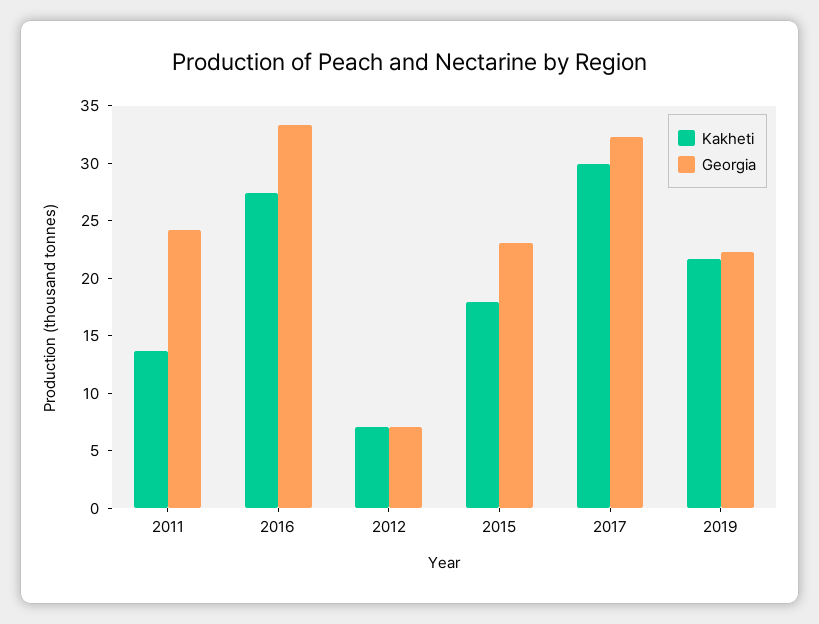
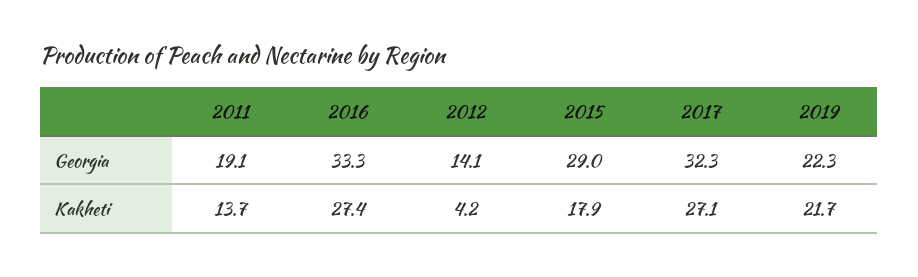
  {
    "Kakheti": {
      "2011": 13.7,
      "2016": 27.4,
-     "2012": 7,
+     "2012": 4.2,
      "2015": 17.9,
-     "2017": 30,
+     "2017": 27.1,
      "2019": 21.7
    },
    "Georgia": {
-     "2011": 24,
+     "2011": 19.1,
      "2016": 33.3,
-     "2012": 7,
+     "2012": 14.1,
-     "2015": 23,
+     "2015": 29,
      "2017": 32.3,
      "2019": 22.3
    }
  }

